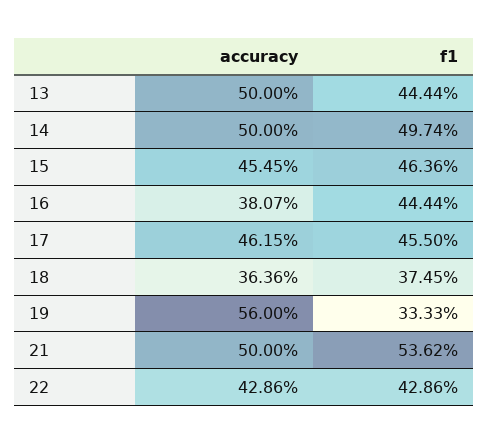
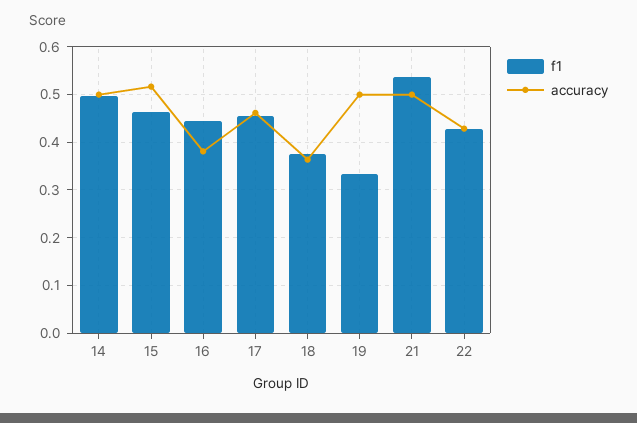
  {
    "accuracy": {
-     "13": 0.5,
      "14": 0.5,
-     "15": 0.4545,
+     "15": 0.52,
      "16": 0.3807,
      "17": 0.4615,
      "18": 0.3636,
-     "19": 0.56,
+     "19": 0.5,
      "21": 0.5,
      "22": 0.4286
    },
    "f1": {
-     "13": 0.4444,
      "14": 0.4974,
      "15": 0.4636,
      "16": 0.4444,
      "17": 0.455,
      "18": 0.3745,
      "19": 0.3333,
      "21": 0.5362,
      "22": 0.4286
    }
  }

